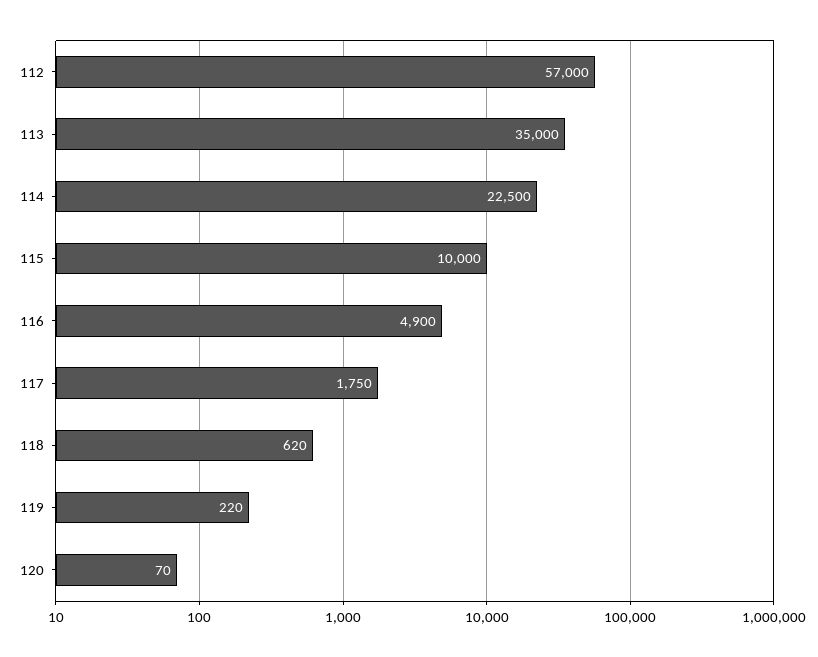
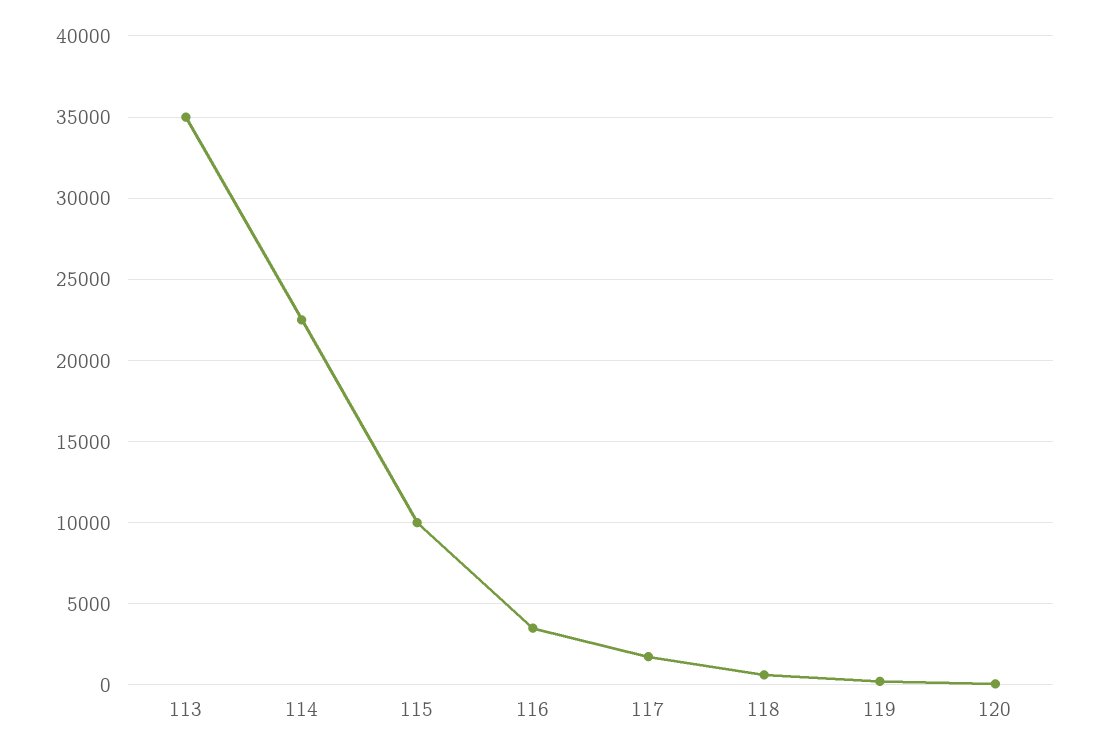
  {
-   "112": 57000,
    "113": 35000,
    "114": 22500,
    "115": 10000,
-   "116": 4900,
+   "116": 3500,
    "117": 1750,
    "118": 620,
    "119": 220,
    "120": 70
  }

